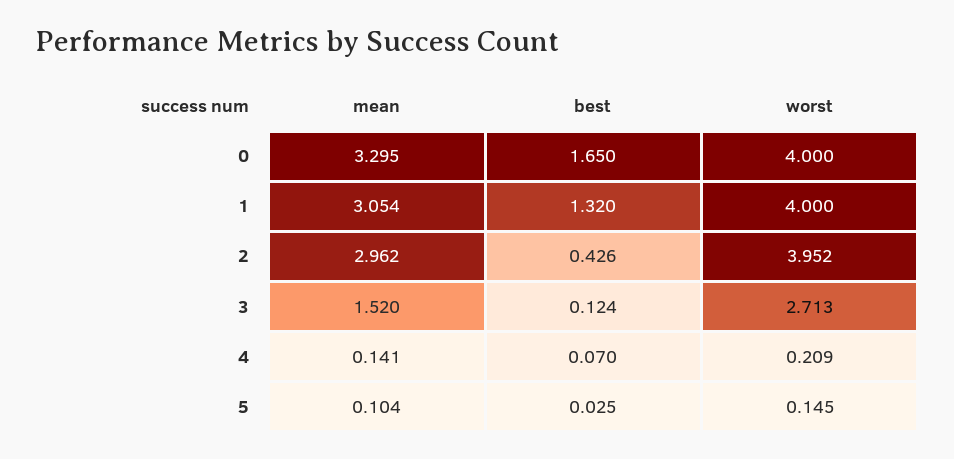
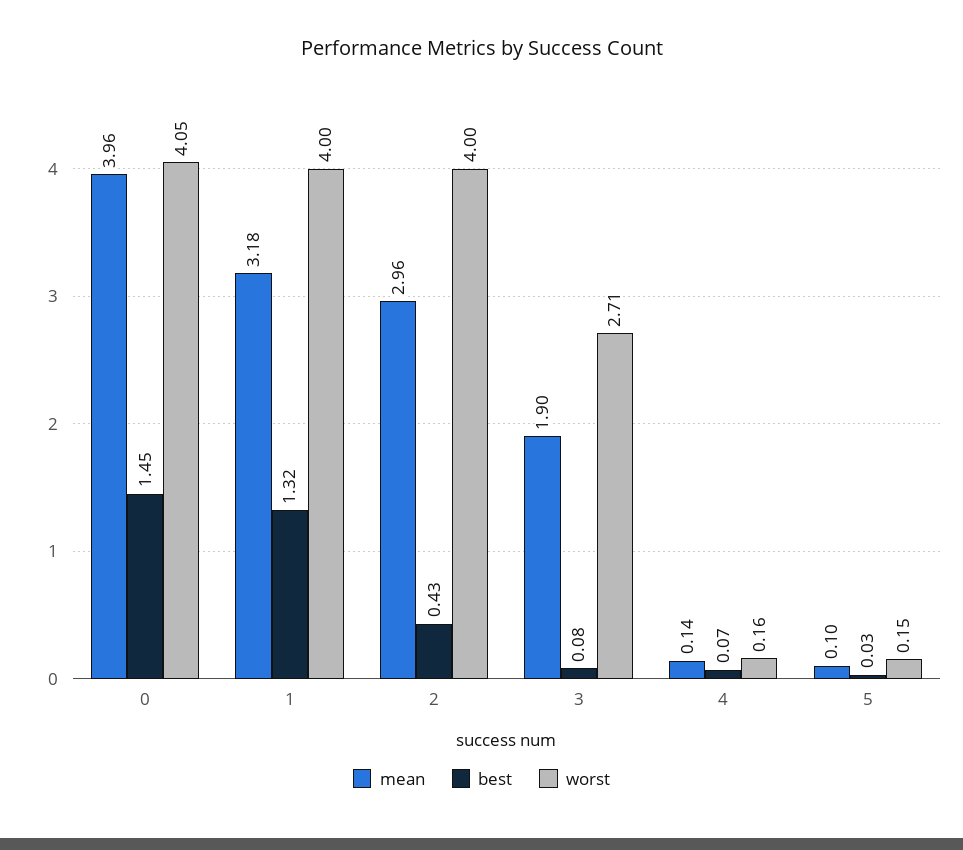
  {
    "mean": {
-     "0": 3.295,
+     "0": 3.96,
-     "1": 3.054,
+     "1": 3.18,
      "2": 2.962,
-     "3": 1.52,
+     "3": 1.9,
      "4": 0.141,
      "5": 0.104
    },
    "best": {
-     "0": 1.65,
+     "0": 1.45,
      "1": 1.32,
      "2": 0.426,
-     "3": 0.124,
+     "3": 0.08,
      "4": 0.07,
      "5": 0.025
    },
    "worst": {
-     "0": 4,
+     "0": 4.05,
      "1": 4,
-     "2": 3.952,
+     "2": 4,
      "3": 2.713,
-     "4": 0.209,
+     "4": 0.16,
      "5": 0.145
    }
  }

